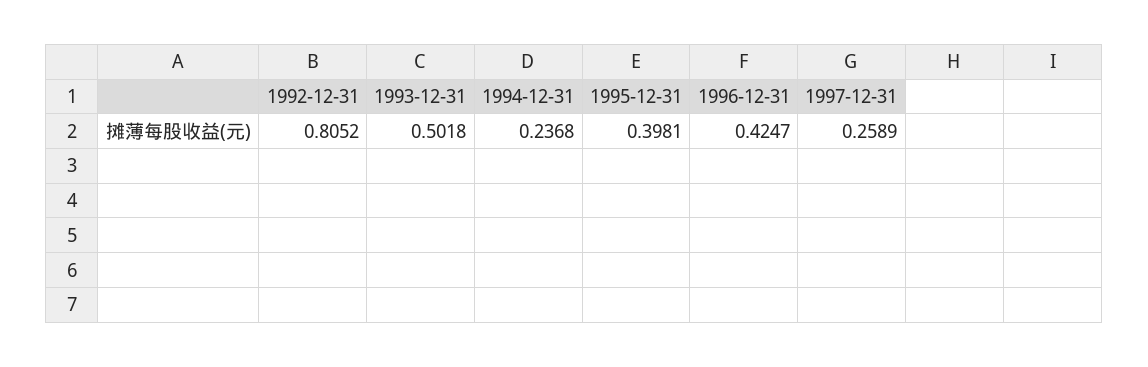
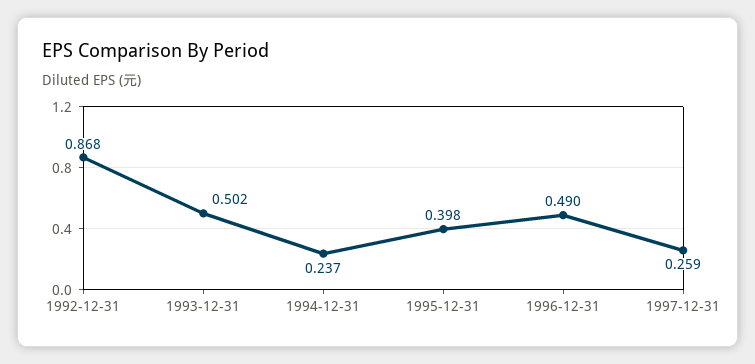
  {
-   "1992-12-31": 0.8052,
+   "1992-12-31": 0.868,
    "1993-12-31": 0.5018,
    "1994-12-31": 0.2368,
    "1995-12-31": 0.3981,
-   "1996-12-31": 0.4247,
+   "1996-12-31": 0.49,
    "1997-12-31": 0.2589
  }

